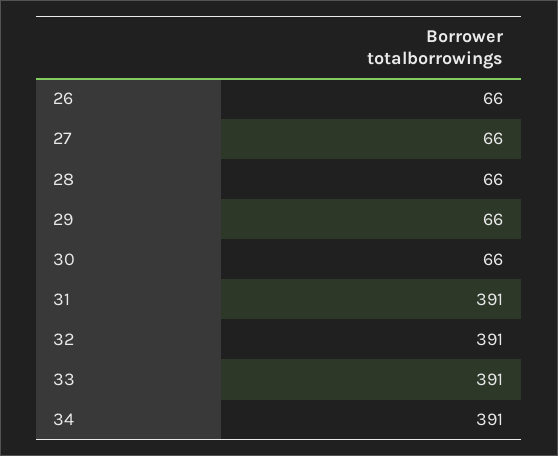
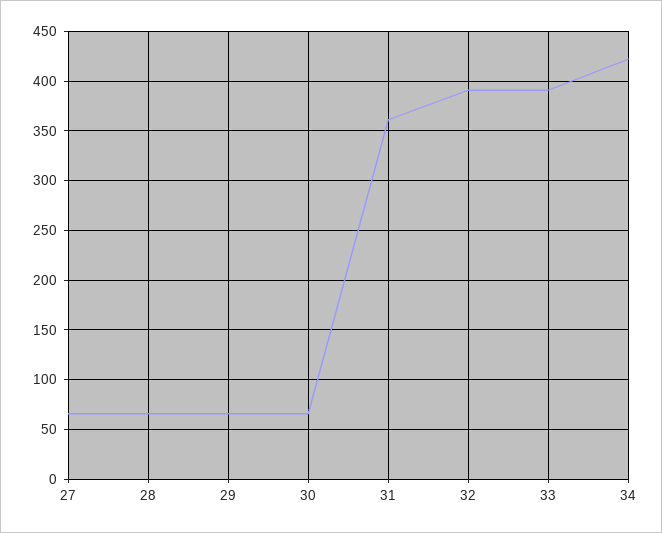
  {
-   "26": 66,
    "27": 66,
    "28": 66,
    "29": 66,
    "30": 66,
-   "31": 391,
+   "31": 360,
    "32": 391,
    "33": 391,
-   "34": 391
+   "34": 420
  }

